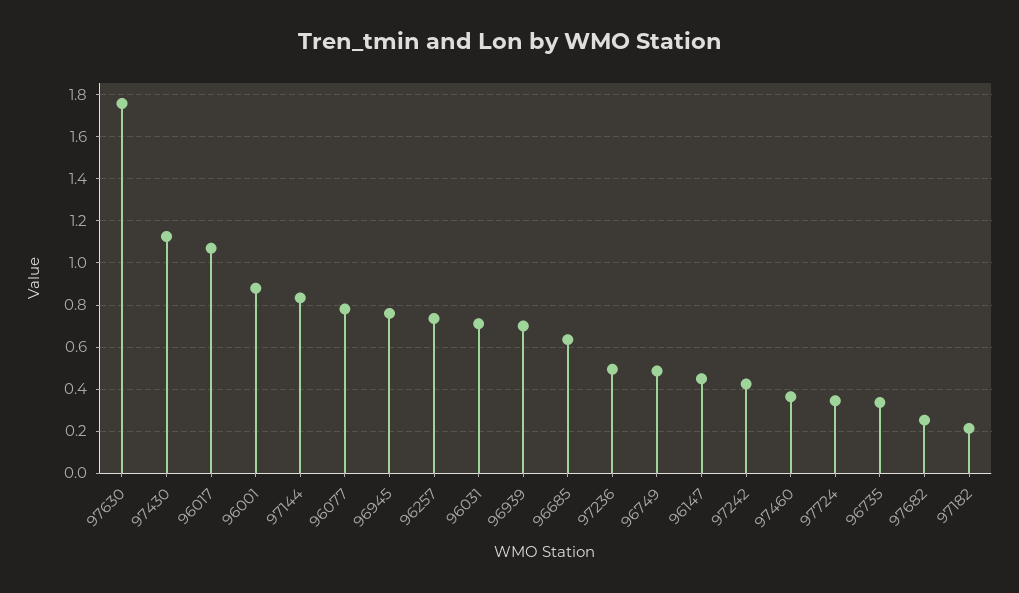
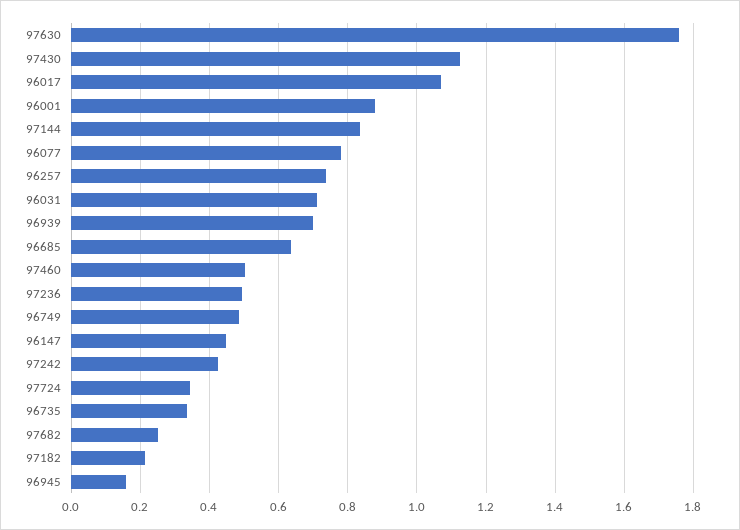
  {
    "97630": 1.76,
    "97430": 1.12,
    "96017": 1.08,
    "96001": 0.88,
    "97144": 0.84,
    "96077": 0.78,
-   "96945": 0.75,
+   "96945": 0.16,
    "96257": 0.74,
    "96031": 0.72,
    "96939": 0.7,
    "96685": 0.64,
    "97236": 0.5,
    "96749": 0.48,
    "96147": 0.44,
    "97242": 0.42,
-   "97460": 0.35,
+   "97460": 0.5,
    "97724": 0.34,
    "96735": 0.34,
    "97682": 0.26,
    "97182": 0.22
  }

